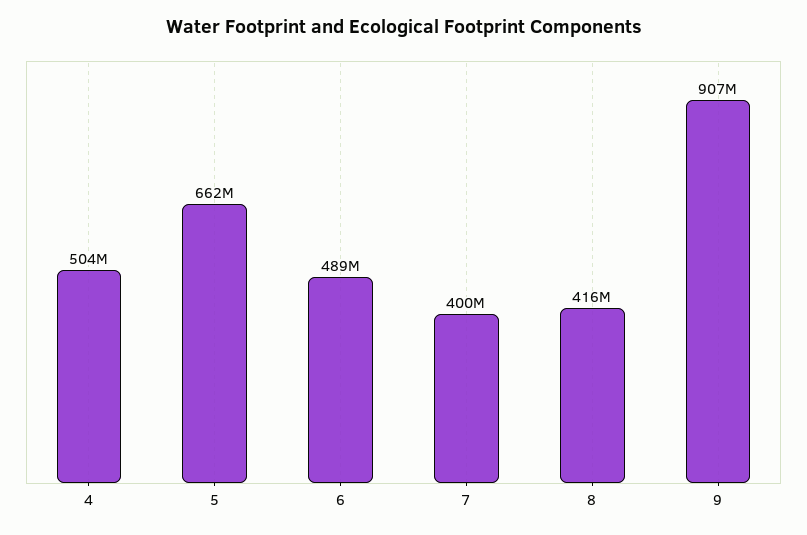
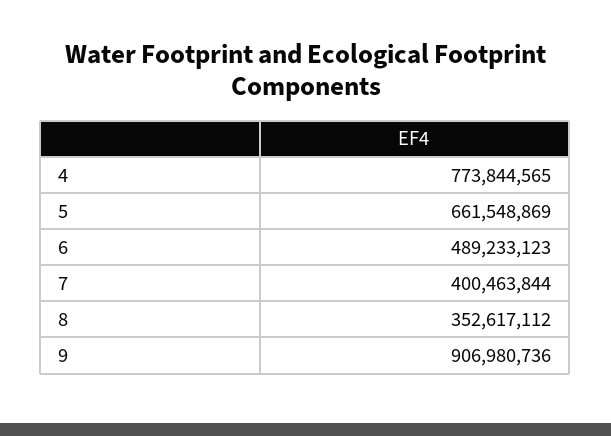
  {
-   "4": 504000000,
+   "4": 773844565,
    "5": 661548869,
    "6": 489233123,
    "7": 400463844,
-   "8": 416000000,
+   "8": 352617112,
    "9": 906980736
  }

